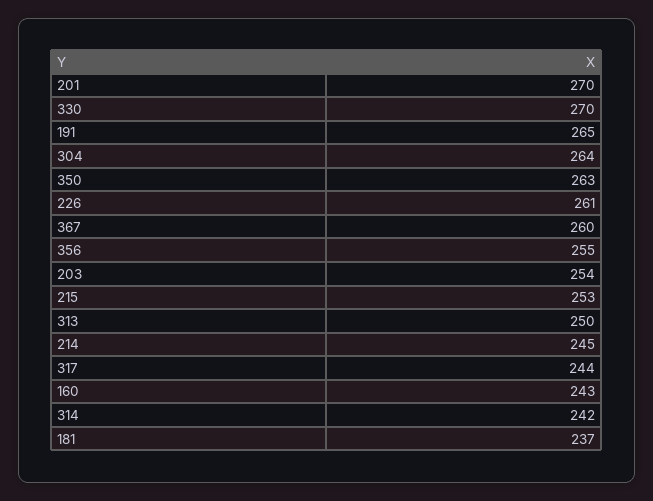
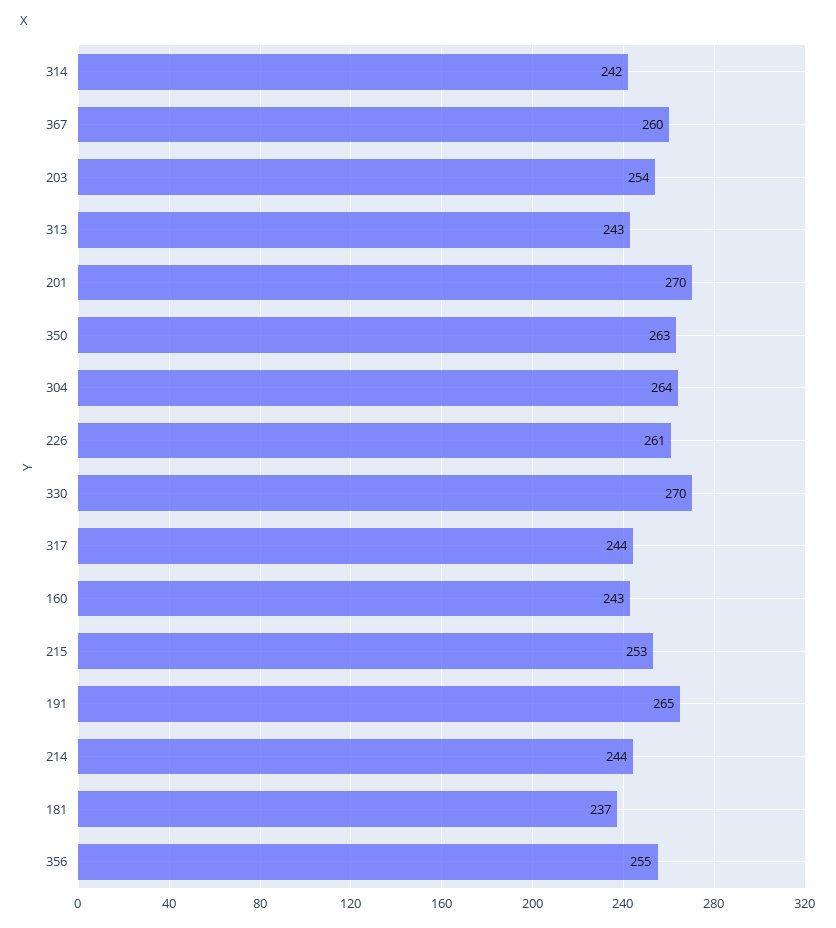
  {
    "201": 270,
    "330": 270,
    "191": 265,
    "304": 264,
    "350": 263,
    "226": 261,
    "367": 260,
    "356": 255,
    "203": 254,
    "215": 253,
-   "313": 250,
+   "313": 243,
-   "214": 245,
+   "214": 244,
    "317": 244,
    "160": 243,
    "314": 242,
    "181": 237
  }

